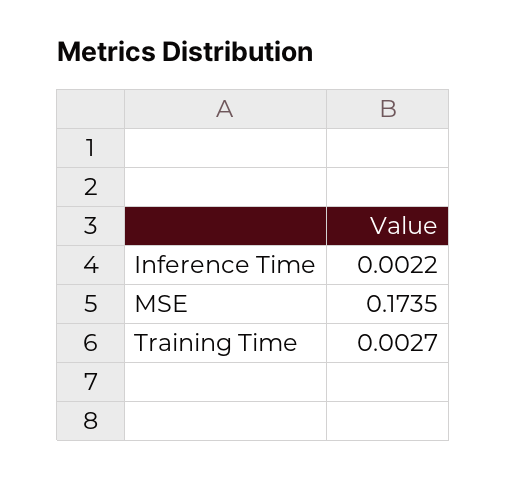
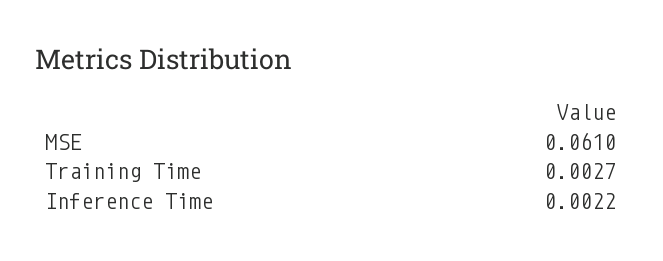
  {
    "Inference Time": 0.0022,
-   "MSE": 0.1735,
+   "MSE": 0.061,
    "Training Time": 0.0027
  }

